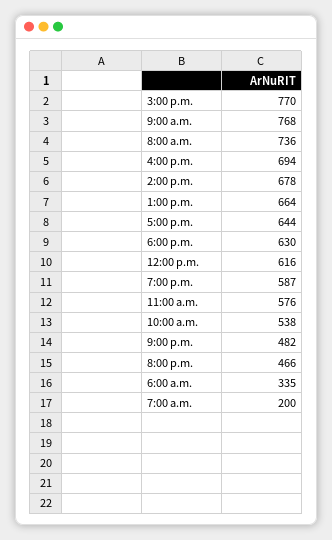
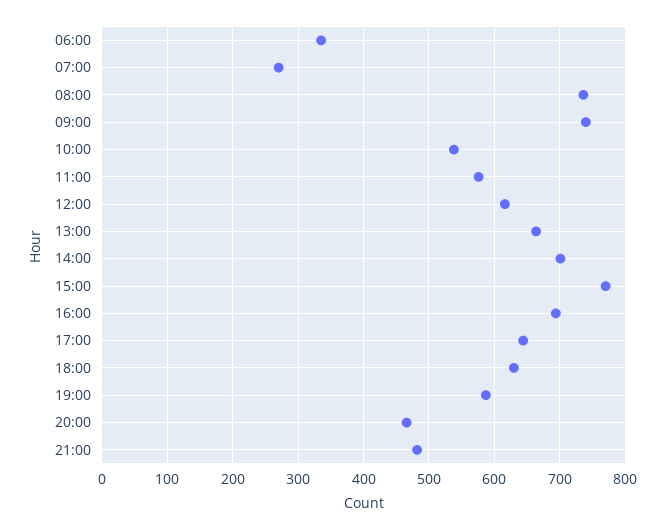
  {
    "3:00 p.m.": 770,
-   "9:00 a.m.": 768,
+   "9:00 a.m.": 740,
    "8:00 a.m.": 736,
    "4:00 p.m.": 694,
-   "2:00 p.m.": 678,
+   "2:00 p.m.": 700,
    "1:00 p.m.": 664,
    "5:00 p.m.": 644,
    "6:00 p.m.": 630,
    "12:00 p.m.": 616,
    "7:00 p.m.": 587,
    "11:00 a.m.": 576,
    "10:00 a.m.": 538,
    "9:00 p.m.": 482,
    "8:00 p.m.": 466,
    "6:00 a.m.": 335,
-   "7:00 a.m.": 200
+   "7:00 a.m.": 270
  }

